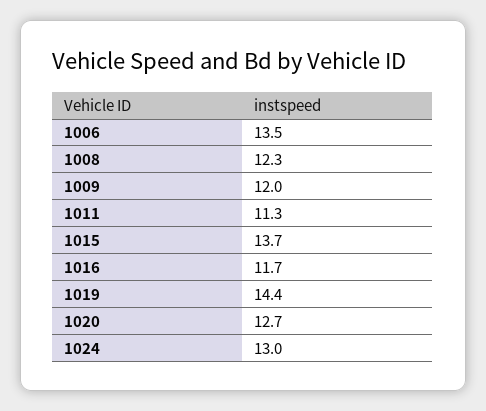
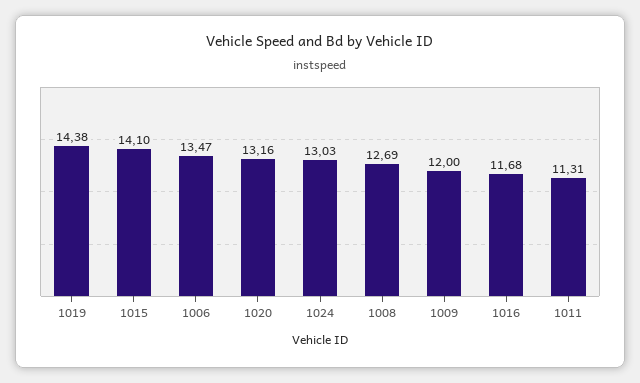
  {
    "1006": 13.47,
-   "1008": 12.3,
+   "1008": 12.69,
    "1009": 12,
    "1011": 11.31,
-   "1015": 13.7,
+   "1015": 14.1,
    "1016": 11.68,
    "1019": 14.38,
-   "1020": 12.7,
+   "1020": 13.16,
    "1024": 13.03
  }

